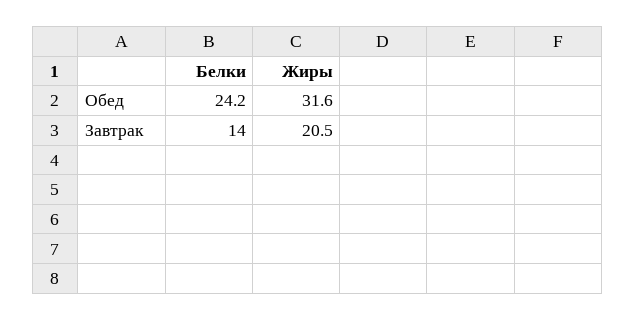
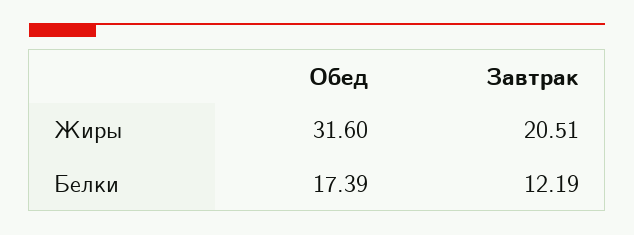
  {
    "Белки": {
-     "Обед": 24.2,
+     "Обед": 17.39,
-     "Завтрак": 14
+     "Завтрак": 12.19
    },
    "Жиры": {
      "Обед": 31.6,
      "Завтрак": 20.51
    }
  }

